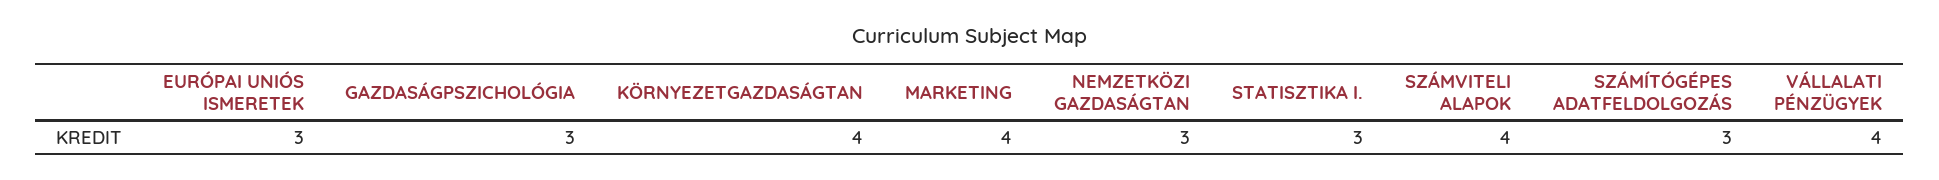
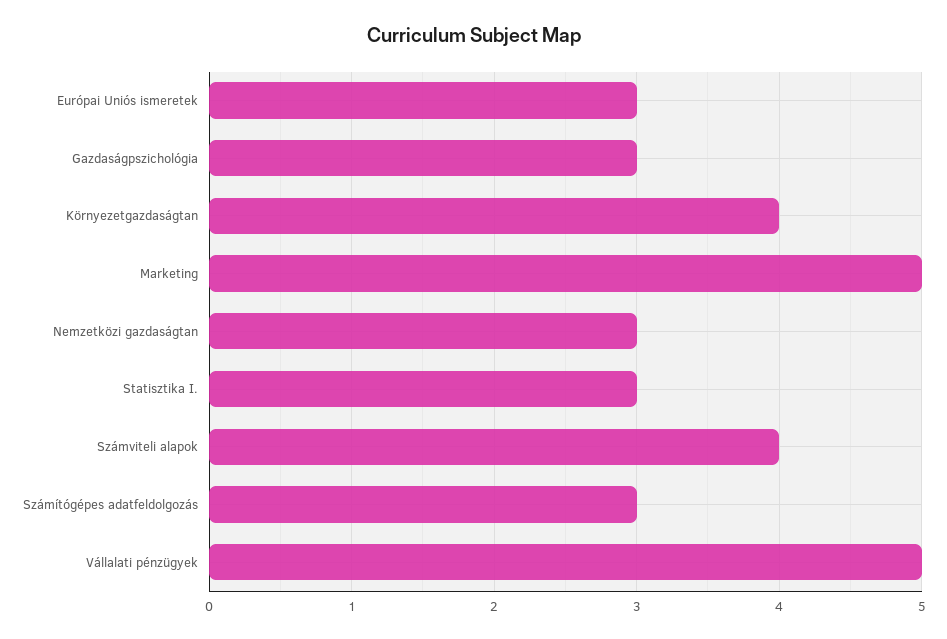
  {
    "EURÓPAI UNIÓS ISMERETEK": 3,
    "GAZDASÁGPSZICHOLÓGIA": 3,
    "KÖRNYEZETGAZDASÁGTAN": 4,
-   "MARKETING": 4,
+   "MARKETING": 5,
    "NEMZETKÖZI GAZDASÁGTAN": 3,
    "STATISZTIKA I.": 3,
    "SZÁMVITELI ALAPOK": 4,
    "SZÁMÍTÓGÉPES ADATFELDOLGOZÁS": 3,
-   "VÁLLALATI PÉNZÜGYEK": 4
+   "VÁLLALATI PÉNZÜGYEK": 5
  }

